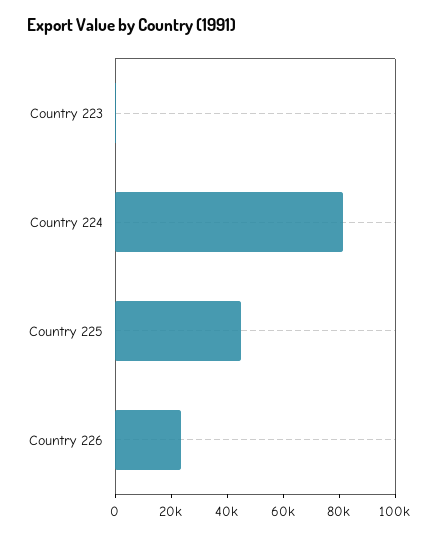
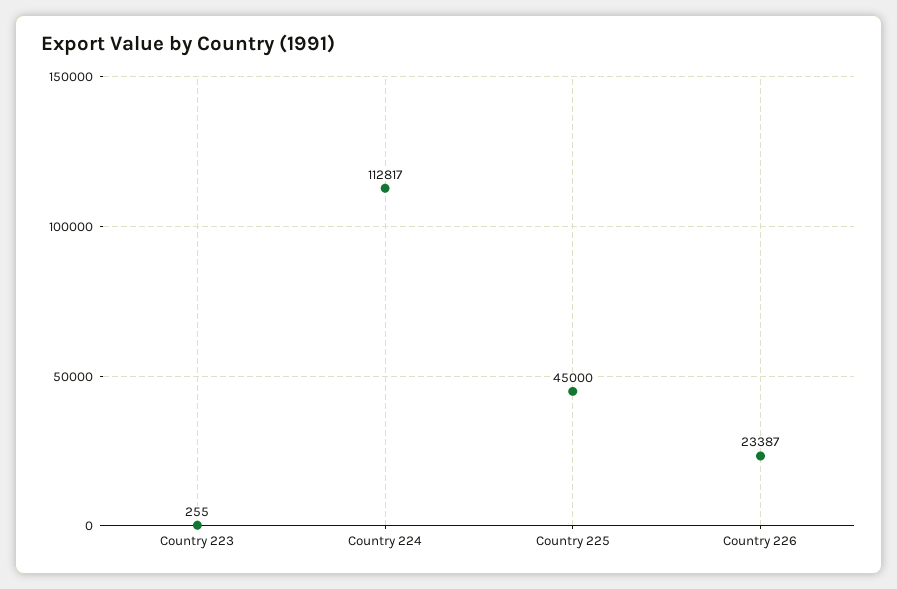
  {
    "Country 223": 255,
-   "Country 224": 80000,
+   "Country 224": 112817,
    "Country 225": 45000,
    "Country 226": 23387
  }

